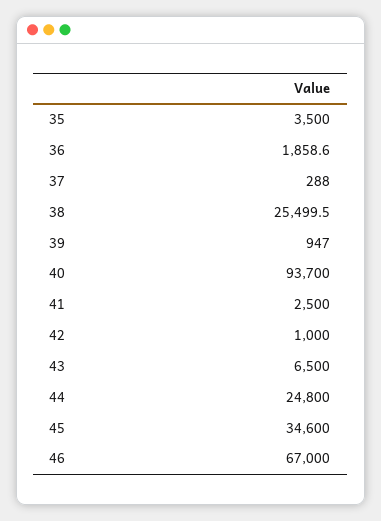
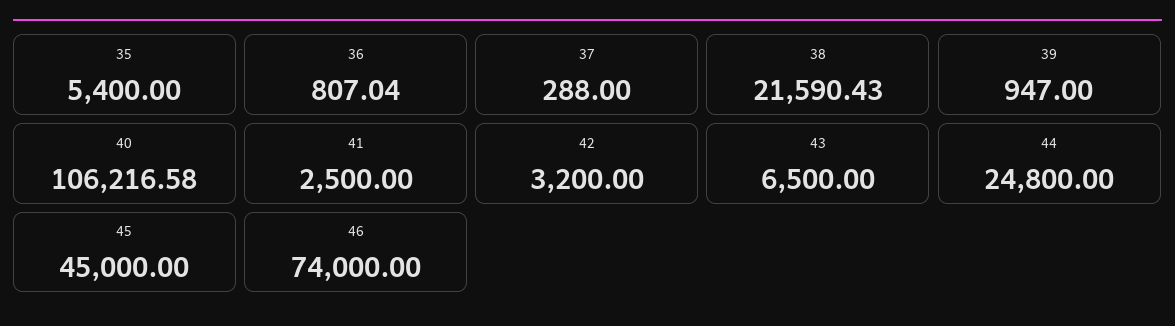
  {
-   "35": 3500,
+   "35": 5400,
-   "36": 1858.6,
+   "36": 807.04,
    "37": 288,
-   "38": 25499.5,
+   "38": 21590.43,
    "39": 947,
-   "40": 93700,
+   "40": 106216.58,
    "41": 2500,
-   "42": 1000,
+   "42": 3200,
    "43": 6500,
    "44": 24800,
-   "45": 34600,
+   "45": 45000,
-   "46": 67000
+   "46": 74000
  }

